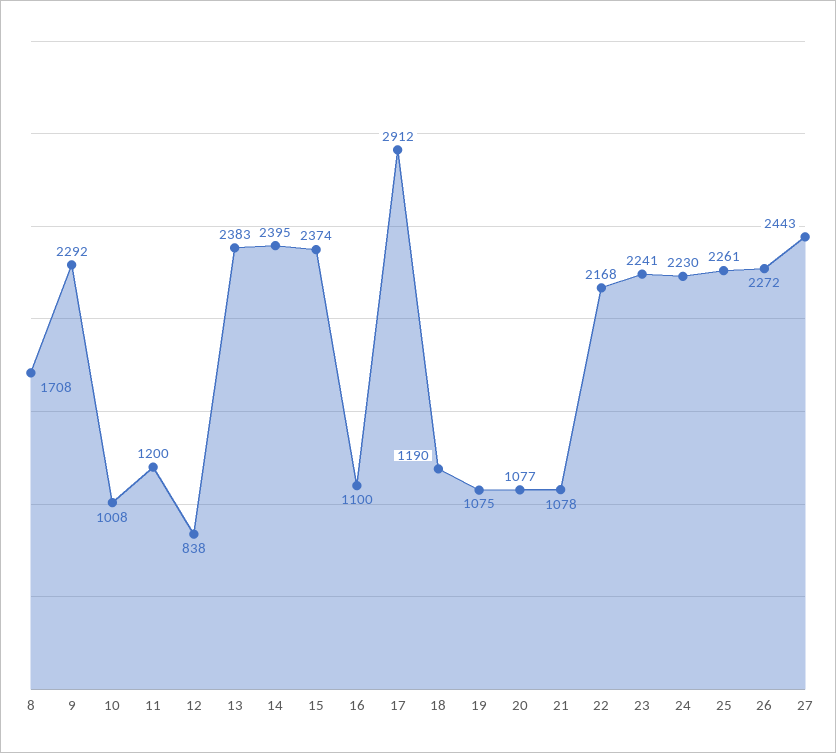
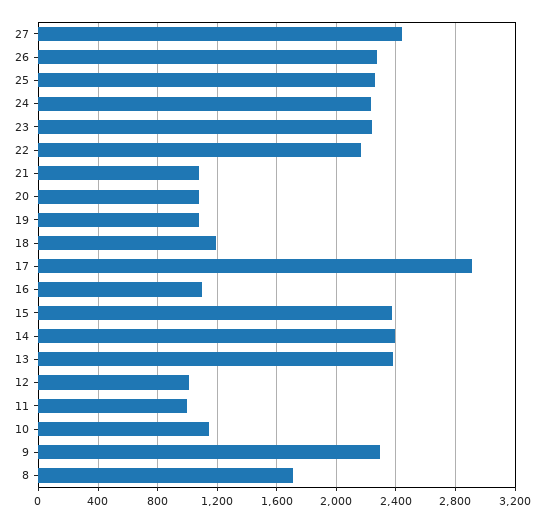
  {
    "8": 1708,
    "9": 2292,
-   "10": 1008,
+   "10": 1150,
-   "11": 1200,
+   "11": 1000,
-   "12": 838,
+   "12": 1000,
    "13": 2383,
    "14": 2395,
    "15": 2374,
    "16": 1100,
    "17": 2912,
    "18": 1190,
    "19": 1075,
    "20": 1077,
    "21": 1078,
    "22": 2168,
    "23": 2241,
    "24": 2230,
    "25": 2261,
    "26": 2272,
    "27": 2443
  }

